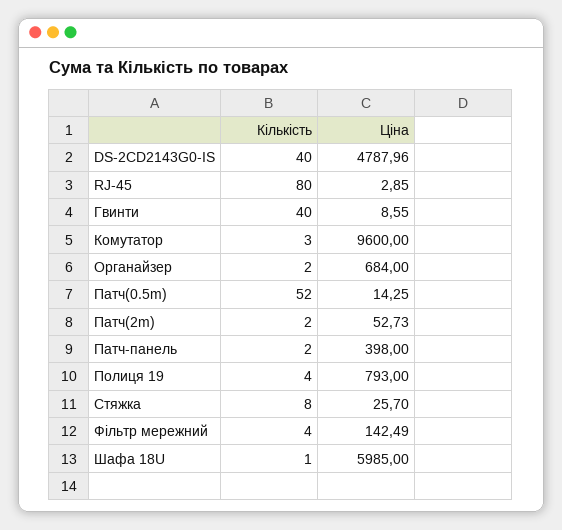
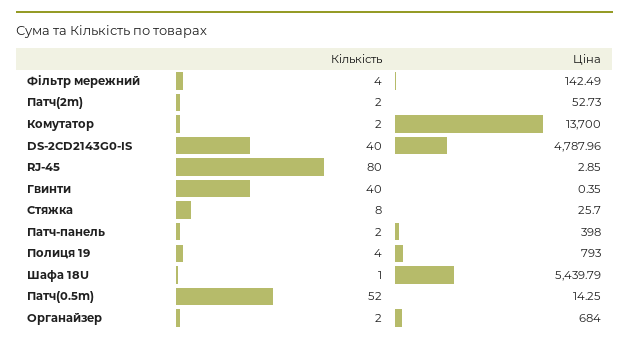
  {
    "Кількість": {
      "DS-2CD2143G0-IS": 40,
      "RJ-45": 80,
      "Гвинти": 40,
-     "Комутатор": 3,
+     "Комутатор": 2,
      "Органайзер": 2,
      "Патч(0.5m)": 52,
      "Патч(2m)": 2,
      "Патч-панель": 2,
      "Полиця 19": 4,
      "Стяжка": 8,
      "Фільтр мережний": 4,
      "Шафа 18U": 1
    },
    "Ціна": {
      "DS-2CD2143G0-IS": 4787.96,
      "RJ-45": 2.85,
-     "Гвинти": 8.55,
+     "Гвинти": 0.35,
-     "Комутатор": 9600,
+     "Комутатор": 13700,
      "Органайзер": 684,
      "Патч(0.5m)": 14.25,
      "Патч(2m)": 52.73,
      "Патч-панель": 398,
      "Полиця 19": 793,
      "Стяжка": 25.7,
      "Фільтр мережний": 142.49,
-     "Шафа 18U": 5985
+     "Шафа 18U": 5439.79
    }
  }

